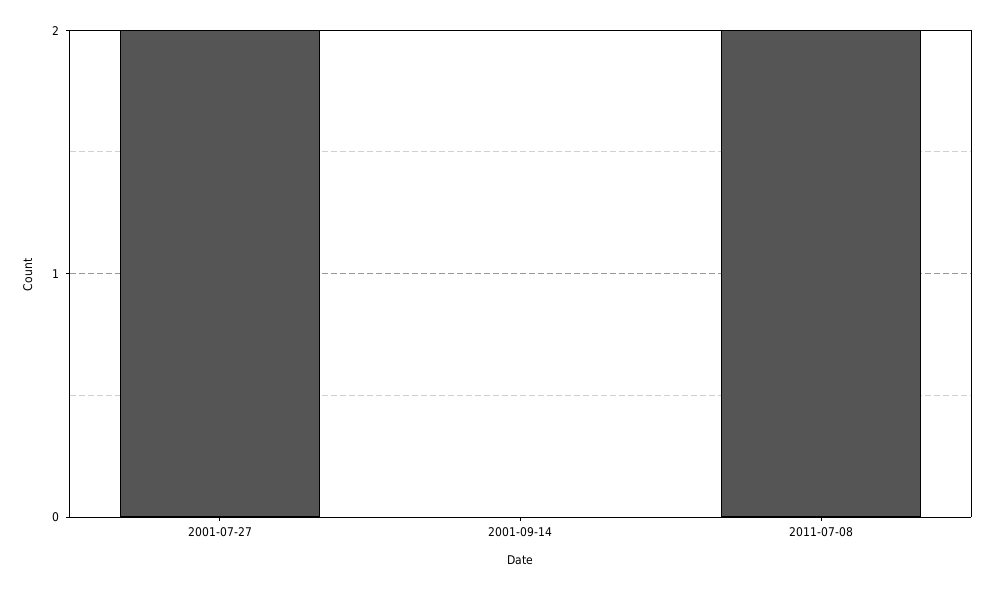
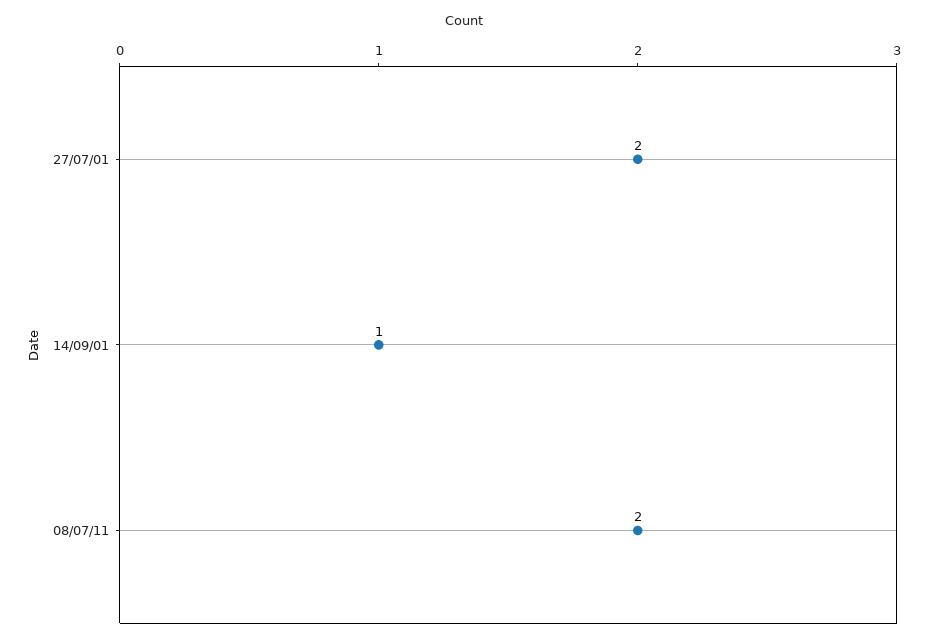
  {
    "2001-07-27": 2,
-   "2001-09-14": 0,
+   "2001-09-14": 1,
    "2011-07-08": 2
  }

